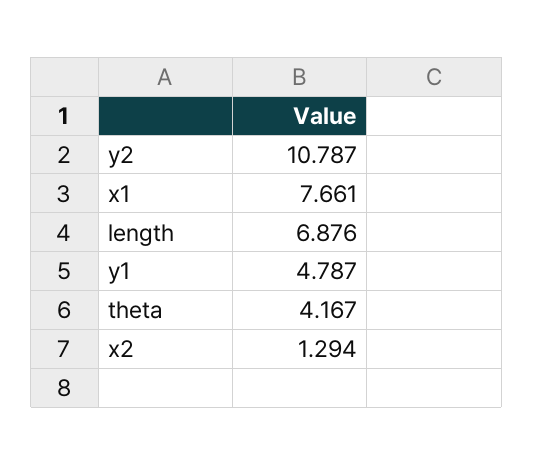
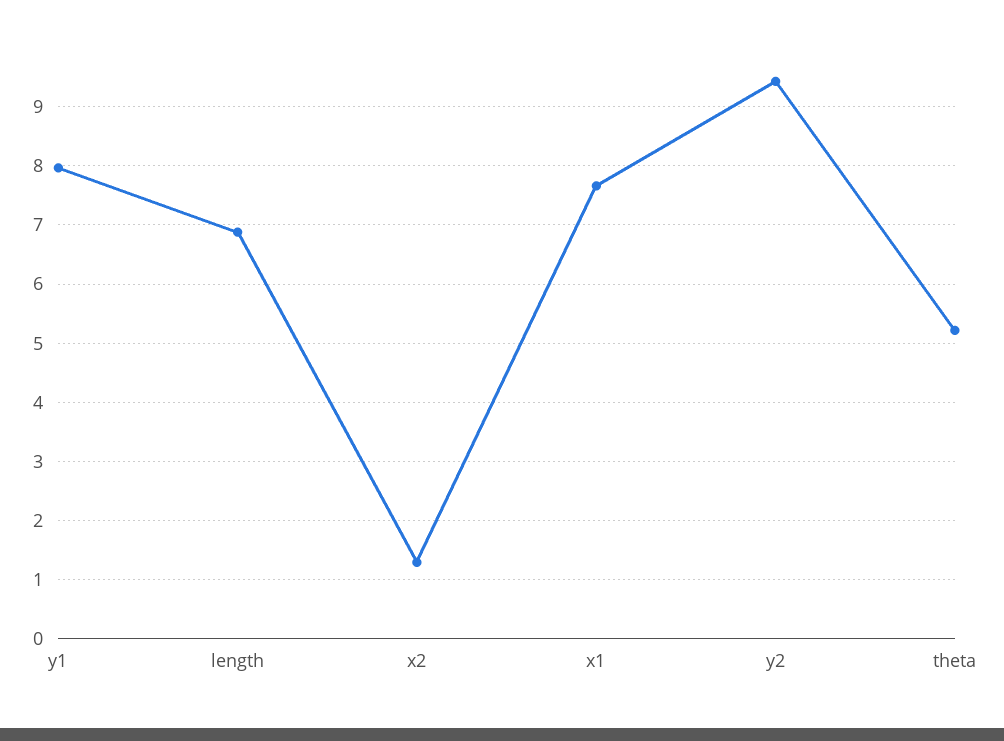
  {
-   "y2": 10.787,
+   "y2": 9.4,
    "x1": 7.661,
    "length": 6.876,
-   "y1": 4.787,
+   "y1": 8,
-   "theta": 4.167,
+   "theta": 5.2,
    "x2": 1.294
  }

